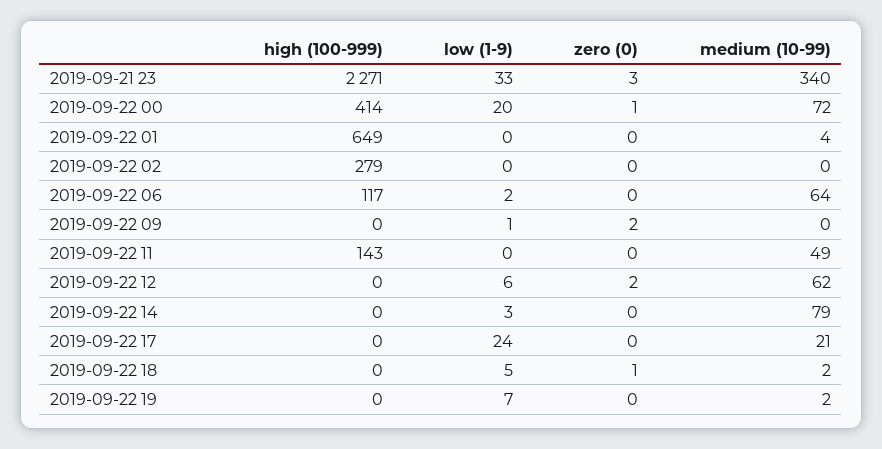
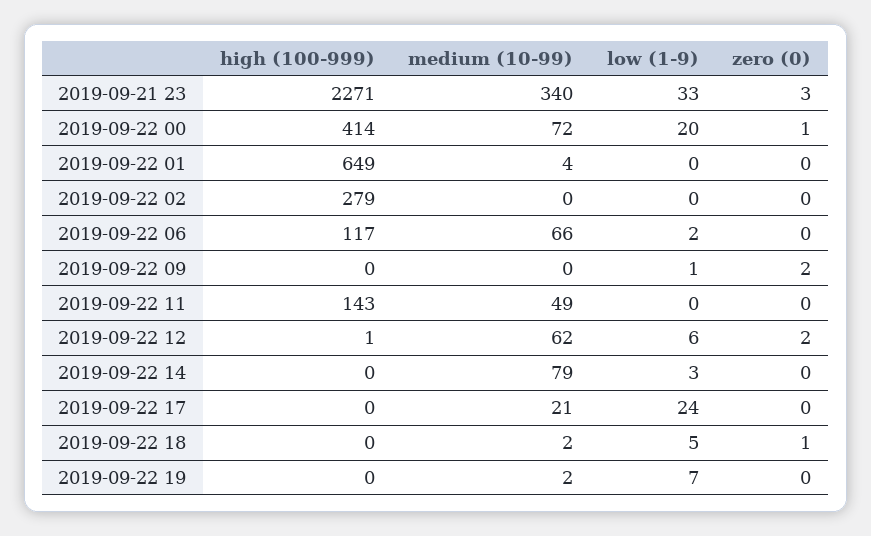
  {
    "high (100-999)": {
      "2019-09-21 23": 2271,
      "2019-09-22 00": 414,
      "2019-09-22 01": 649,
      "2019-09-22 02": 279,
      "2019-09-22 06": 117,
      "2019-09-22 09": 0,
      "2019-09-22 11": 143,
-     "2019-09-22 12": 0,
+     "2019-09-22 12": 1,
      "2019-09-22 14": 0,
      "2019-09-22 17": 0,
      "2019-09-22 18": 0,
      "2019-09-22 19": 0
    },
    "low (1-9)": {
      "2019-09-21 23": 33,
      "2019-09-22 00": 20,
      "2019-09-22 01": 0,
      "2019-09-22 02": 0,
      "2019-09-22 06": 2,
      "2019-09-22 09": 1,
      "2019-09-22 11": 0,
      "2019-09-22 12": 6,
      "2019-09-22 14": 3,
      "2019-09-22 17": 24,
      "2019-09-22 18": 5,
      "2019-09-22 19": 7
    },
    "zero (0)": {
      "2019-09-21 23": 3,
      "2019-09-22 00": 1,
      "2019-09-22 01": 0,
      "2019-09-22 02": 0,
      "2019-09-22 06": 0,
      "2019-09-22 09": 2,
      "2019-09-22 11": 0,
      "2019-09-22 12": 2,
      "2019-09-22 14": 0,
      "2019-09-22 17": 0,
      "2019-09-22 18": 1,
      "2019-09-22 19": 0
    },
    "medium (10-99)": {
      "2019-09-21 23": 340,
      "2019-09-22 00": 72,
      "2019-09-22 01": 4,
      "2019-09-22 02": 0,
-     "2019-09-22 06": 64,
+     "2019-09-22 06": 66,
      "2019-09-22 09": 0,
      "2019-09-22 11": 49,
      "2019-09-22 12": 62,
      "2019-09-22 14": 79,
      "2019-09-22 17": 21,
      "2019-09-22 18": 2,
      "2019-09-22 19": 2
    }
  }

